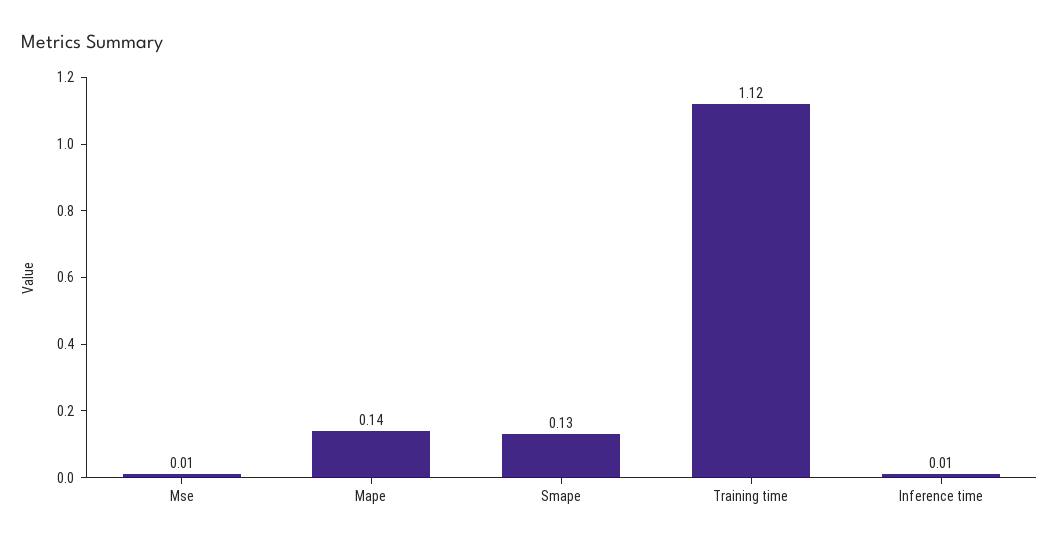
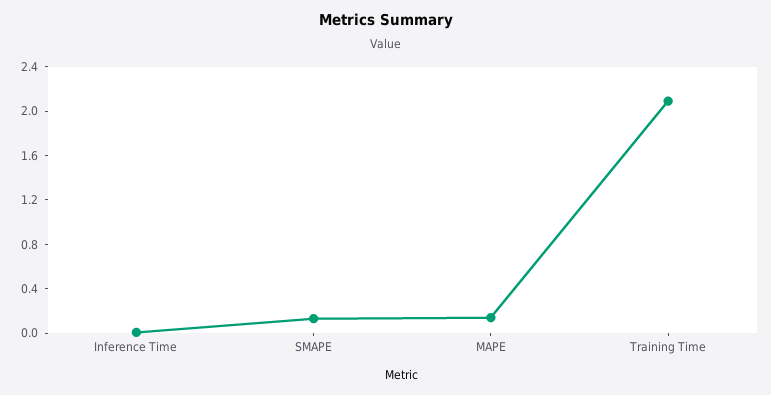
  {
-   "Mse": 0.01,
    "Mape": 0.14,
    "Smape": 0.13,
-   "Training time": 1.12,
+   "Training time": 2.1,
    "Inference time": 0.01
  }

